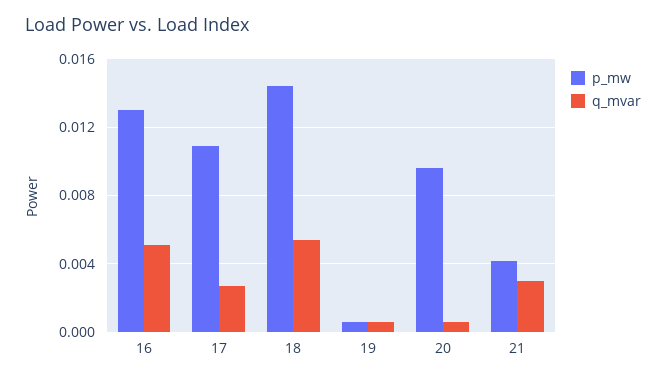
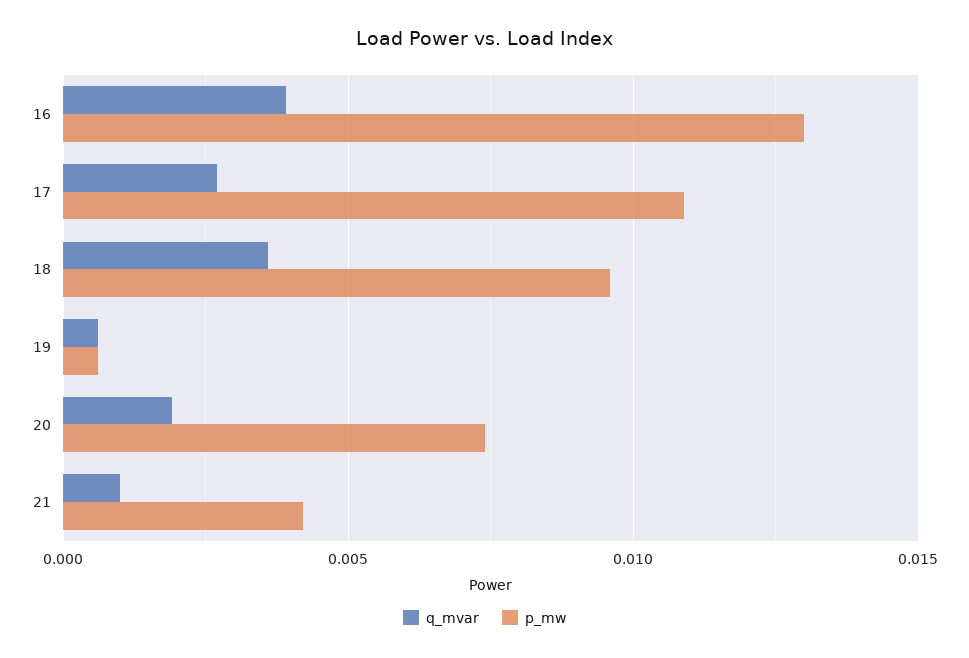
  {
    "p_mw": {
      "16": 0.013,
      "17": 0.011,
-     "18": 0.0145,
+     "18": 0.0095,
      "19": 0.0005,
-     "20": 0.0095,
+     "20": 0.0075,
      "21": 0.004
    },
    "q_mvar": {
-     "16": 0.005,
+     "16": 0.004,
      "17": 0.0025,
-     "18": 0.0055,
+     "18": 0.0035,
      "19": 0.0005,
-     "20": 0.0005,
+     "20": 0.002,
-     "21": 0.003
+     "21": 0.001
    }
  }

